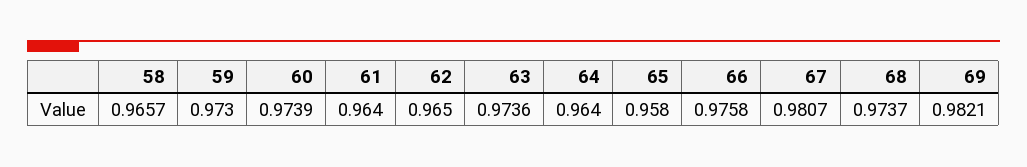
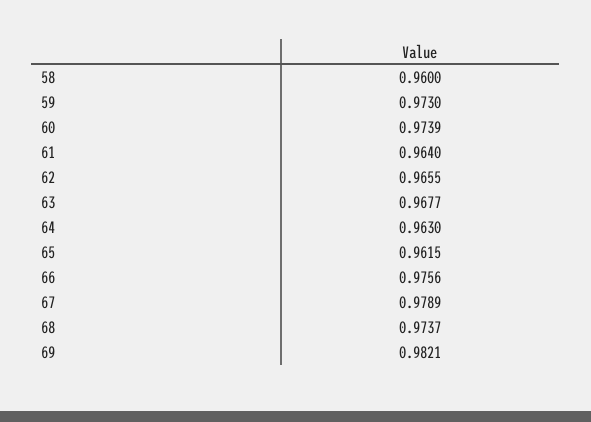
  {
-   "58": 0.9657,
+   "58": 0.96,
    "59": 0.973,
    "60": 0.9739,
    "61": 0.964,
-   "62": 0.965,
+   "62": 0.9655,
-   "63": 0.9736,
+   "63": 0.9677,
-   "64": 0.964,
+   "64": 0.963,
-   "65": 0.958,
+   "65": 0.9615,
-   "66": 0.9758,
+   "66": 0.9756,
-   "67": 0.9807,
+   "67": 0.9789,
    "68": 0.9737,
    "69": 0.9821
  }

